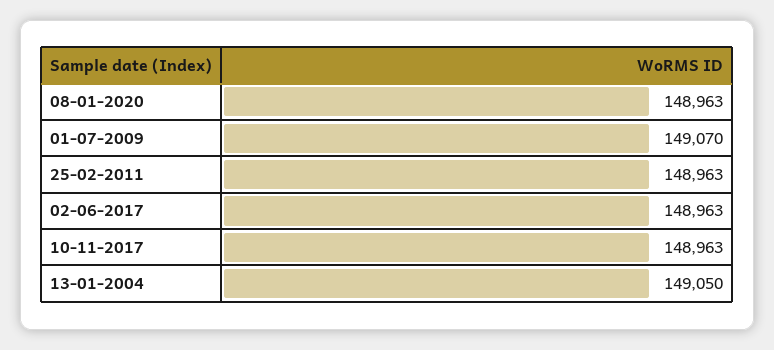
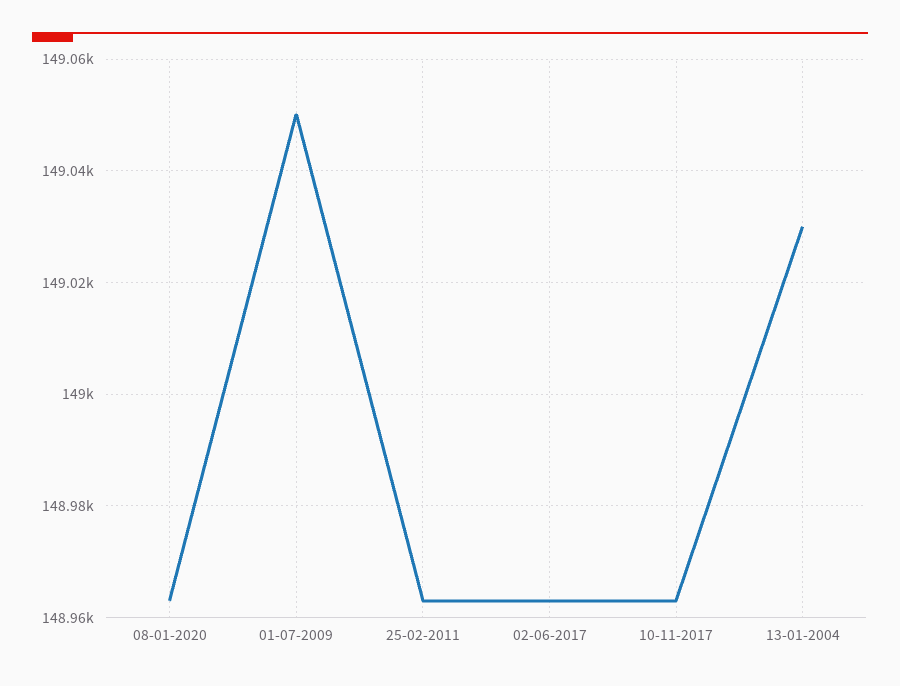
  {
    "08-01-2020": 148963,
-   "01-07-2009": 149070,
+   "01-07-2009": 149050,
    "25-02-2011": 148963,
    "02-06-2017": 148963,
    "10-11-2017": 148963,
-   "13-01-2004": 149050
+   "13-01-2004": 149030
  }

